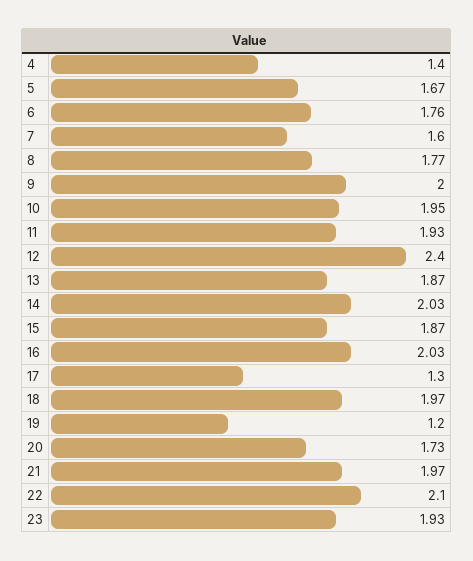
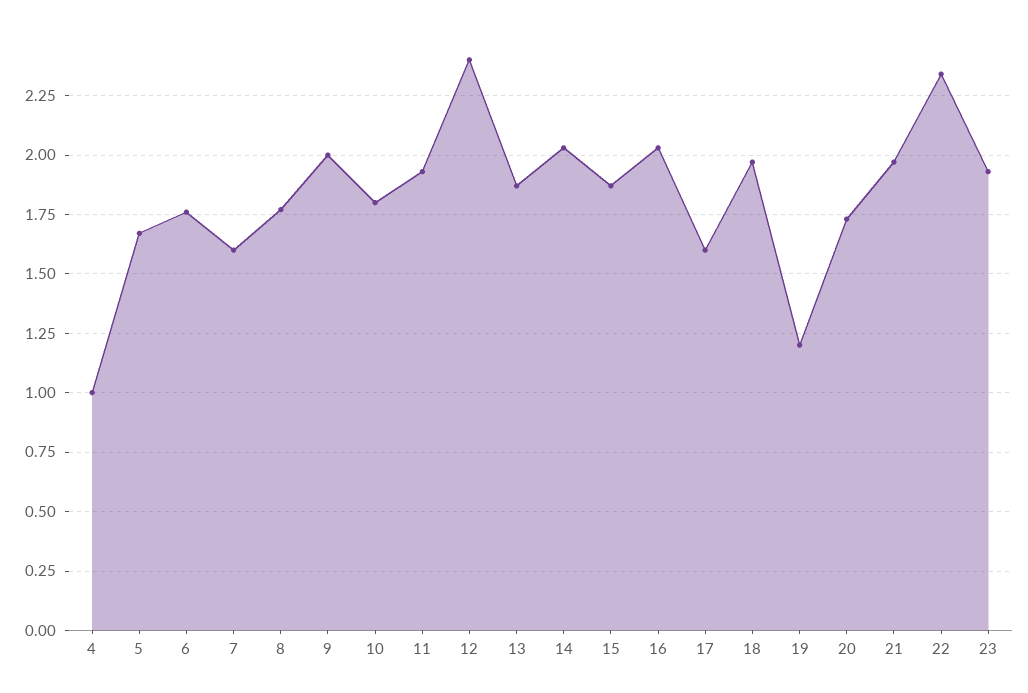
  {
-   "4": 1.4,
+   "4": 1,
    "5": 1.67,
    "6": 1.76,
    "7": 1.6,
    "8": 1.77,
    "9": 2,
-   "10": 1.95,
+   "10": 1.8,
    "11": 1.93,
    "12": 2.4,
    "13": 1.87,
    "14": 2.03,
    "15": 1.87,
    "16": 2.03,
-   "17": 1.3,
+   "17": 1.6,
    "18": 1.97,
    "19": 1.2,
    "20": 1.73,
    "21": 1.97,
-   "22": 2.1,
+   "22": 2.35,
    "23": 1.93
  }

